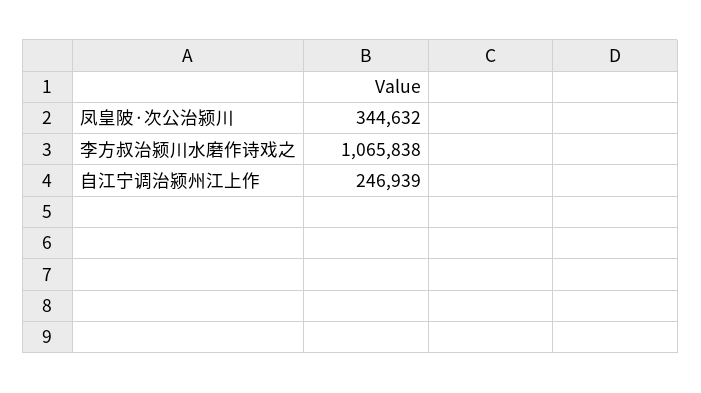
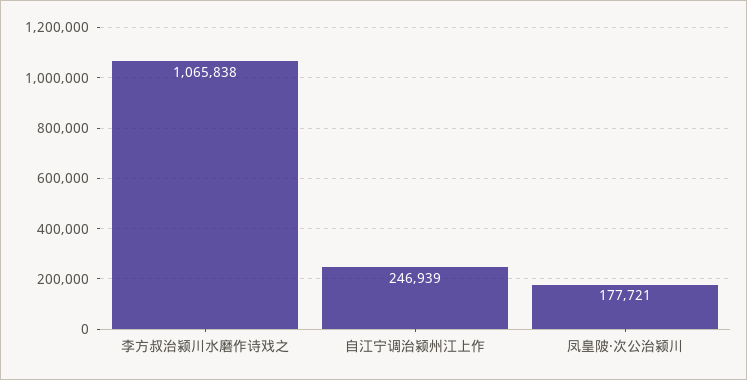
  {
-   "凤皇陂·次公治颍川": 344632,
+   "凤皇陂·次公治颍川": 177721,
    "李方叔治颍川水磨作诗戏之": 1065838,
    "自江宁调治颍州江上作": 246939
  }

